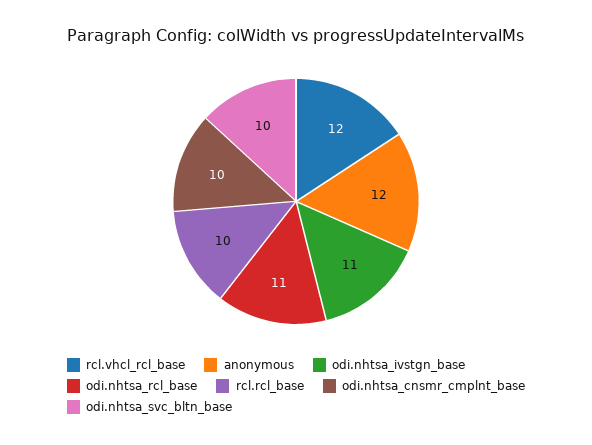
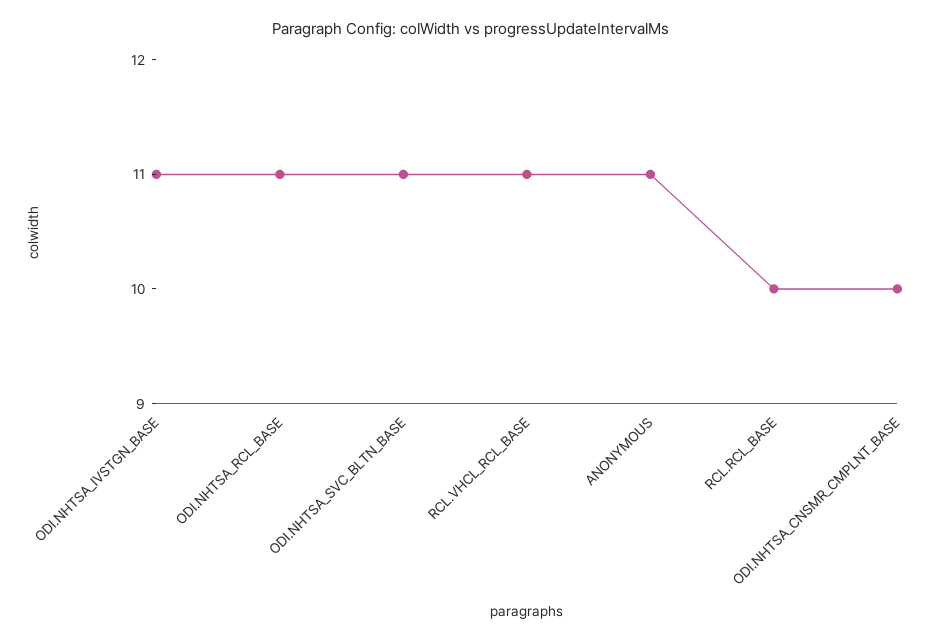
  {
-   "rcl.vhcl_rcl_base": 12,
+   "rcl.vhcl_rcl_base": 11,
-   "anonymous": 12,
+   "anonymous": 11,
    "odi.nhtsa_ivstgn_base": 11,
    "odi.nhtsa_rcl_base": 11,
    "rcl.rcl_base": 10,
    "odi.nhtsa_cnsmr_cmplnt_base": 10,
-   "odi.nhtsa_svc_bltn_base": 10
+   "odi.nhtsa_svc_bltn_base": 11
  }

